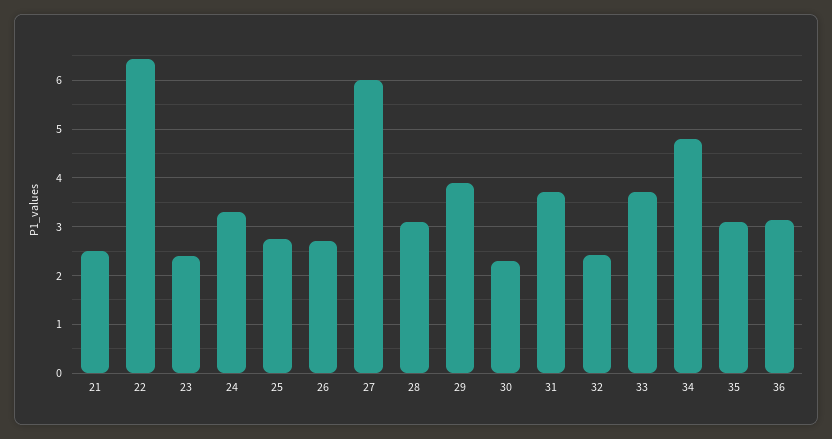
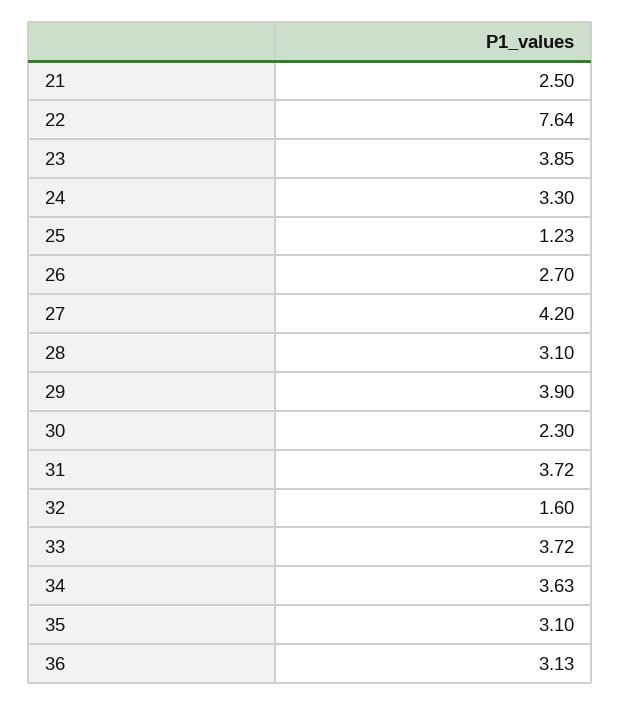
  {
    "21": 2.5,
-   "22": 6.4,
+   "22": 7.64,
-   "23": 2.4,
+   "23": 3.85,
    "24": 3.3,
-   "25": 2.8,
+   "25": 1.23,
    "26": 2.7,
-   "27": 6,
+   "27": 4.2,
    "28": 3.1,
    "29": 3.9,
    "30": 2.3,
    "31": 3.72,
-   "32": 2.4,
+   "32": 1.6,
    "33": 3.72,
-   "34": 4.8,
+   "34": 3.63,
    "35": 3.1,
    "36": 3.13
  }

